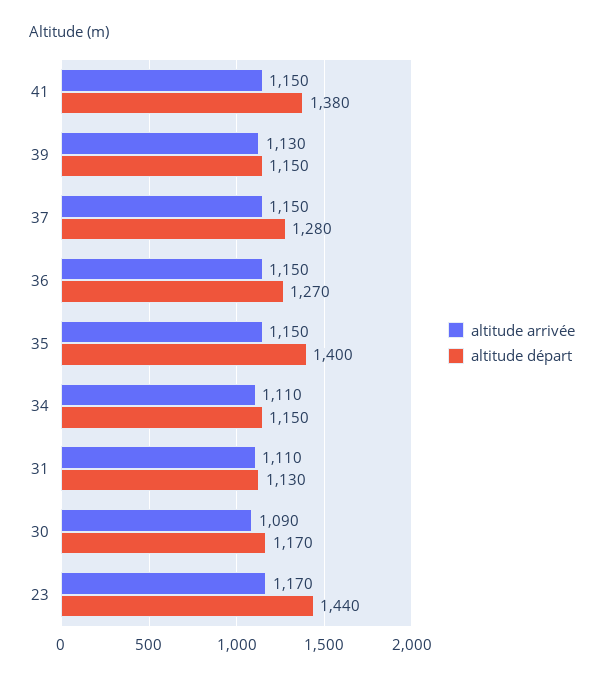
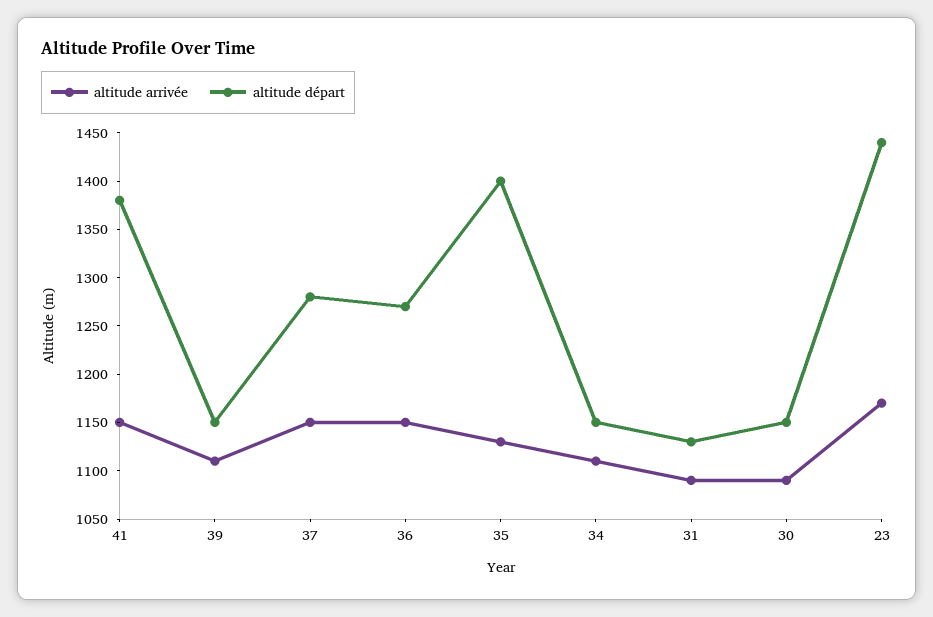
  {
    "altitude arrivée": {
      "41": 1150,
-     "39": 1130,
+     "39": 1110,
      "37": 1150,
      "36": 1150,
-     "35": 1150,
+     "35": 1130,
      "34": 1110,
-     "31": 1110,
+     "31": 1090,
      "30": 1090,
      "23": 1170
    },
    "altitude départ": {
      "41": 1380,
      "39": 1150,
      "37": 1280,
      "36": 1270,
      "35": 1400,
      "34": 1150,
      "31": 1130,
-     "30": 1170,
+     "30": 1150,
      "23": 1440
    }
  }

